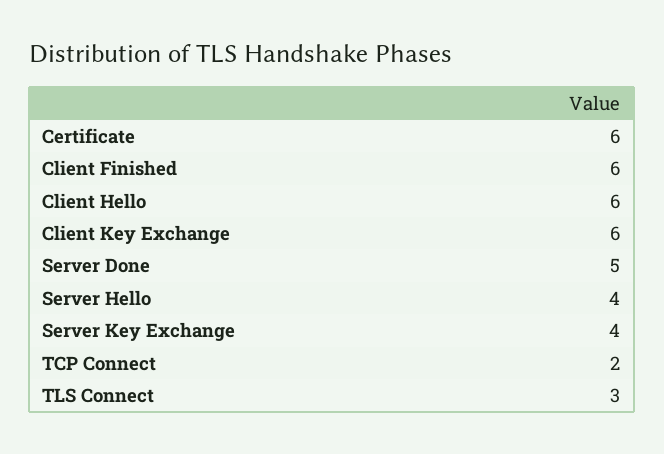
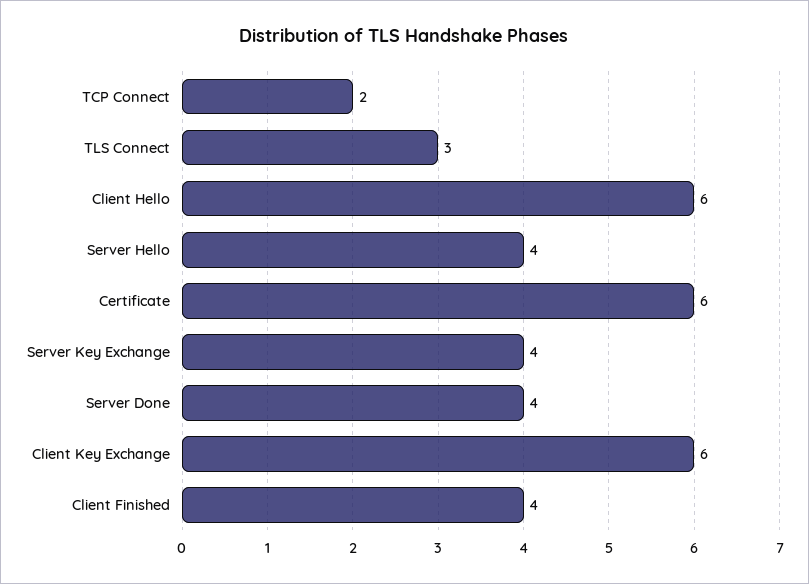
  {
    "Certificate": 6,
-   "Client Finished": 6,
+   "Client Finished": 4,
    "Client Hello": 6,
    "Client Key Exchange": 6,
-   "Server Done": 5,
+   "Server Done": 4,
    "Server Hello": 4,
    "Server Key Exchange": 4,
    "TCP Connect": 2,
    "TLS Connect": 3
  }

